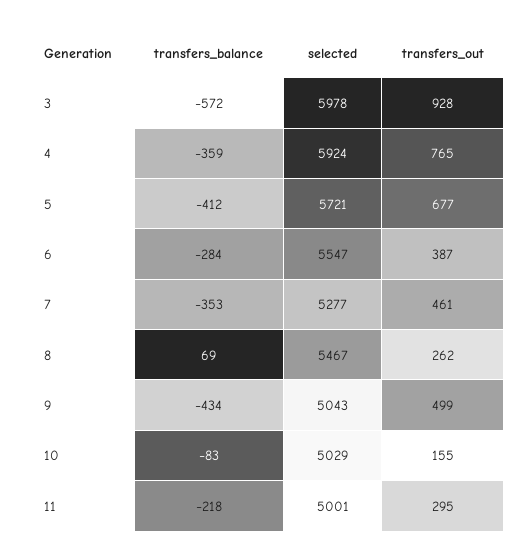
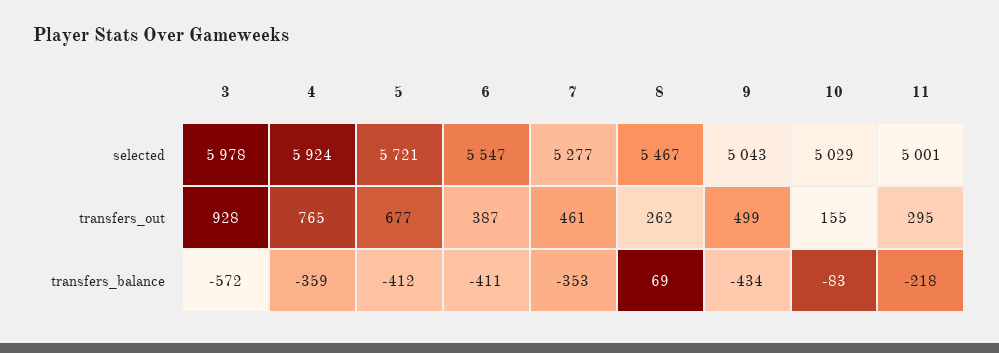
  {
    "transfers_balance": {
      "3": -572,
      "4": -359,
      "5": -412,
-     "6": -284,
+     "6": -411,
      "7": -353,
      "8": 69,
      "9": -434,
      "10": -83,
      "11": -218
    },
    "selected": {
      "3": 5978,
      "4": 5924,
      "5": 5721,
      "6": 5547,
      "7": 5277,
      "8": 5467,
      "9": 5043,
      "10": 5029,
      "11": 5001
    },
    "transfers_out": {
      "3": 928,
      "4": 765,
      "5": 677,
      "6": 387,
      "7": 461,
      "8": 262,
      "9": 499,
      "10": 155,
      "11": 295
    }
  }

